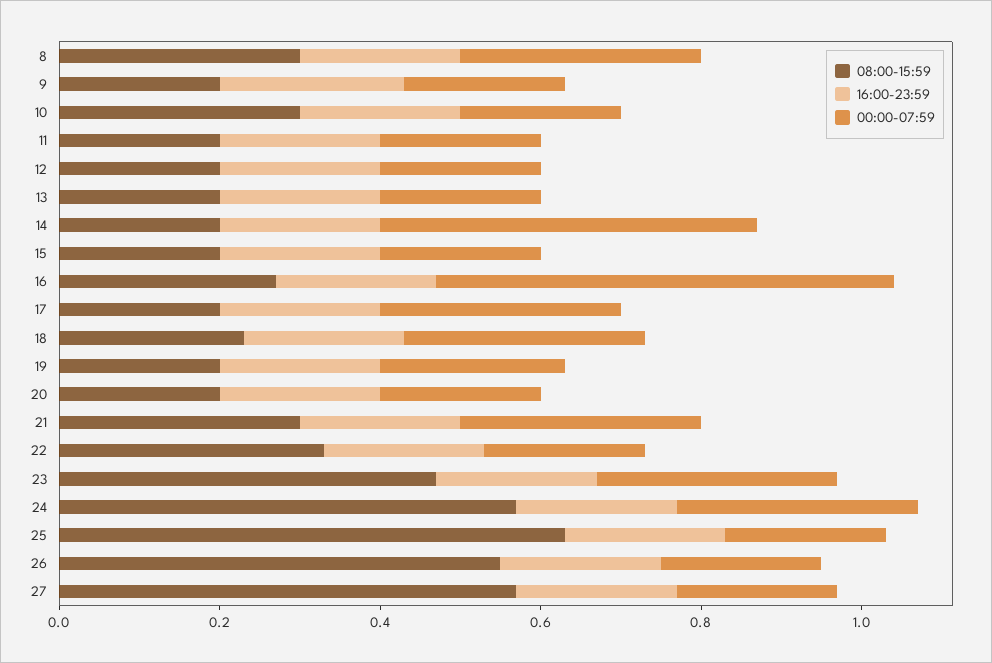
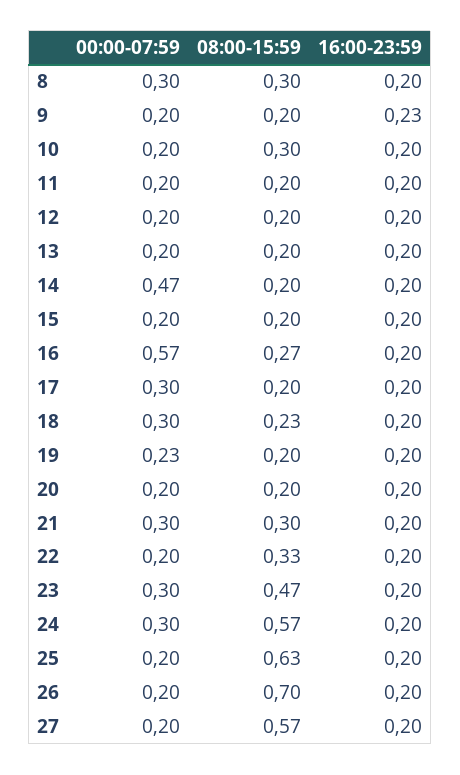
  {
    "08:00-15:59": {
      "8": 0.3,
      "9": 0.2,
      "10": 0.3,
      "11": 0.2,
      "12": 0.2,
      "13": 0.2,
      "14": 0.2,
      "15": 0.2,
      "16": 0.27,
      "17": 0.2,
      "18": 0.23,
      "19": 0.2,
      "20": 0.2,
      "21": 0.3,
      "22": 0.33,
      "23": 0.47,
      "24": 0.57,
      "25": 0.63,
-     "26": 0.55,
+     "26": 0.7,
      "27": 0.57
    },
    "16:00-23:59": {
      "8": 0.2,
      "9": 0.23,
      "10": 0.2,
      "11": 0.2,
      "12": 0.2,
      "13": 0.2,
      "14": 0.2,
      "15": 0.2,
      "16": 0.2,
      "17": 0.2,
      "18": 0.2,
      "19": 0.2,
      "20": 0.2,
      "21": 0.2,
      "22": 0.2,
      "23": 0.2,
      "24": 0.2,
      "25": 0.2,
      "26": 0.2,
      "27": 0.2
    },
    "00:00-07:59": {
      "8": 0.3,
      "9": 0.2,
      "10": 0.2,
      "11": 0.2,
      "12": 0.2,
      "13": 0.2,
      "14": 0.47,
      "15": 0.2,
      "16": 0.57,
      "17": 0.3,
      "18": 0.3,
      "19": 0.23,
      "20": 0.2,
      "21": 0.3,
      "22": 0.2,
      "23": 0.3,
      "24": 0.3,
      "25": 0.2,
      "26": 0.2,
      "27": 0.2
    }
  }

